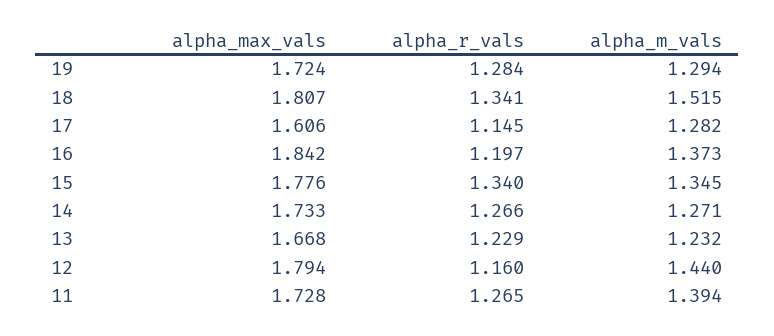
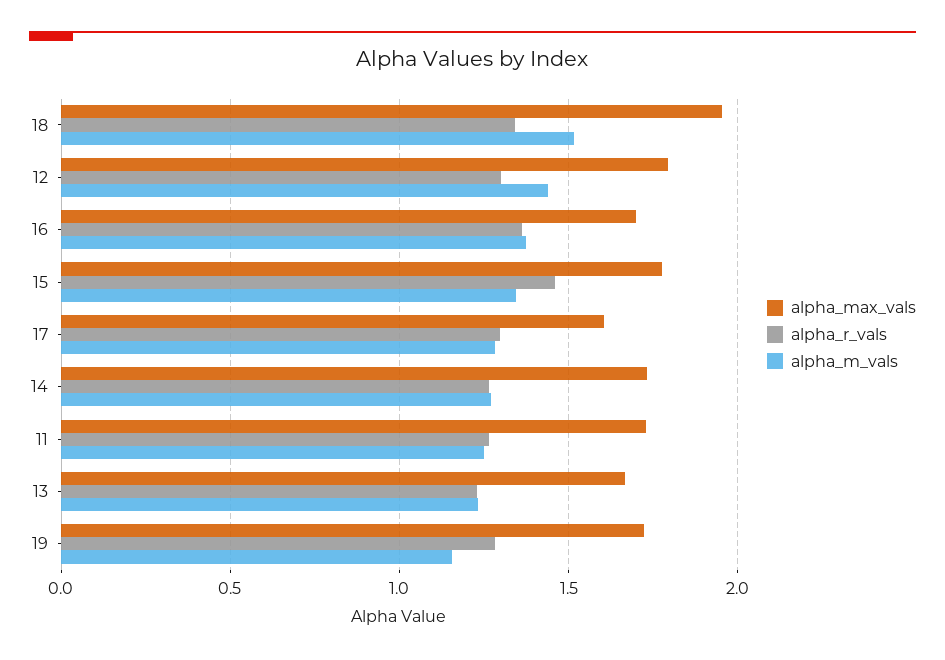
  {
    "alpha_max_vals": {
      "19": 1.724,
-     "18": 1.807,
+     "18": 1.95,
      "17": 1.606,
-     "16": 1.842,
+     "16": 1.7,
      "15": 1.776,
      "14": 1.733,
      "13": 1.668,
      "12": 1.794,
      "11": 1.728
    },
    "alpha_r_vals": {
      "19": 1.284,
      "18": 1.341,
-     "17": 1.145,
+     "17": 1.3,
-     "16": 1.197,
+     "16": 1.35,
-     "15": 1.34,
+     "15": 1.45,
      "14": 1.266,
      "13": 1.229,
-     "12": 1.16,
+     "12": 1.3,
      "11": 1.265
    },
    "alpha_m_vals": {
-     "19": 1.294,
+     "19": 1.15,
      "18": 1.515,
      "17": 1.282,
      "16": 1.373,
      "15": 1.345,
      "14": 1.271,
      "13": 1.232,
      "12": 1.44,
-     "11": 1.394
+     "11": 1.25
    }
  }

